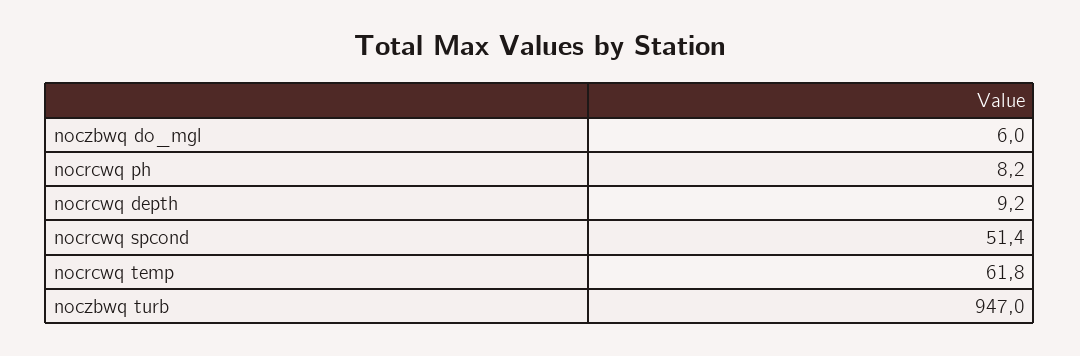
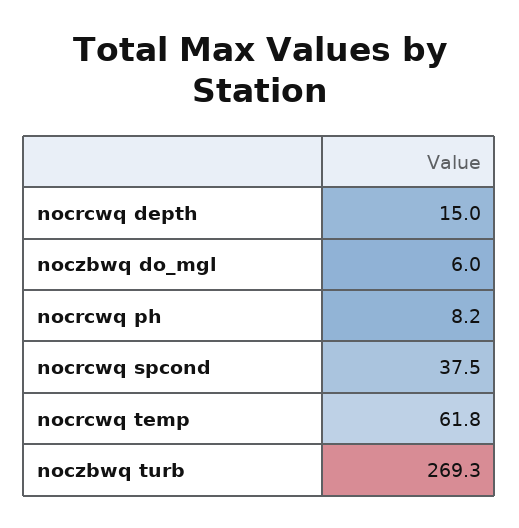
  {
    "noczbwq do_mgl": 6,
    "nocrcwq ph": 8.2,
-   "nocrcwq depth": 9.2,
+   "nocrcwq depth": 15,
-   "nocrcwq spcond": 51.4,
+   "nocrcwq spcond": 37.5,
    "nocrcwq temp": 61.8,
-   "noczbwq turb": 947
+   "noczbwq turb": 269.3
  }

